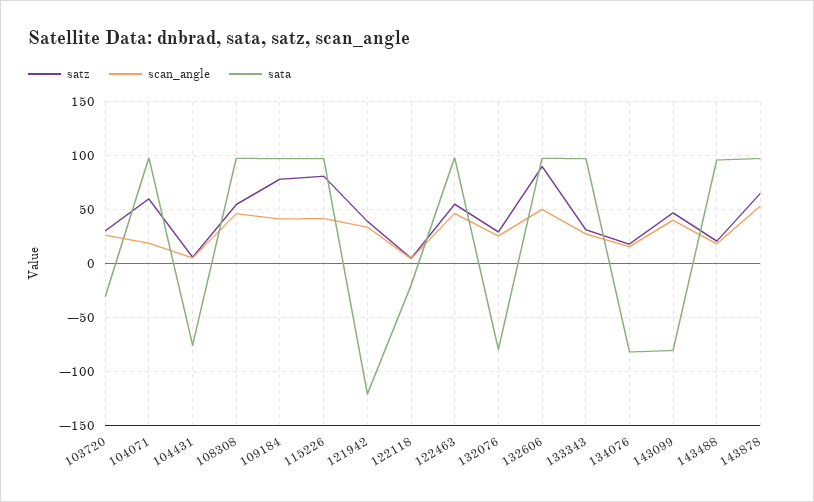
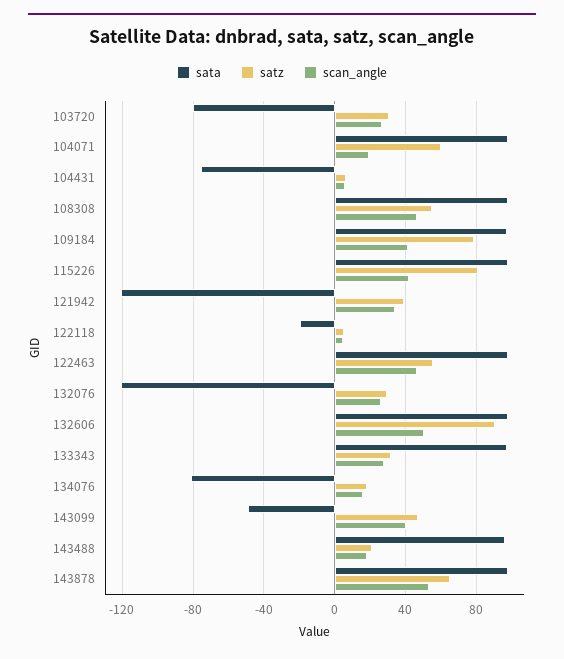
  {
    "satz": {
      "103720": 30,
      "104071": 60,
      "104431": 5,
      "108308": 55,
      "109184": 80,
      "115226": 80,
      "121942": 40,
      "122118": 5,
      "122463": 55,
      "132076": 30,
      "132606": 90,
      "133343": 30,
      "134076": 20,
      "143099": 45,
      "143488": 20,
      "143878": 65
    },
    "scan_angle": {
      "103720": 25,
      "104071": 20,
      "104431": 5,
      "108308": 45,
      "109184": 40,
      "115226": 40,
      "121942": 35,
      "122118": 5,
      "122463": 45,
      "132076": 25,
      "132606": 50,
      "133343": 30,
      "134076": 15,
      "143099": 40,
      "143488": 20,
      "143878": 55
    },
    "sata": {
-     "103720": -30,
+     "103720": -80,
      "104071": 100,
      "104431": -75,
      "108308": 100,
      "109184": 95,
      "115226": 100,
      "121942": -120,
      "122118": -20,
      "122463": 100,
-     "132076": -80,
+     "132076": -120,
      "132606": 100,
      "133343": 95,
      "134076": -80,
-     "143099": -80,
+     "143099": -50,
      "143488": 95,
      "143878": 100
    }
  }

